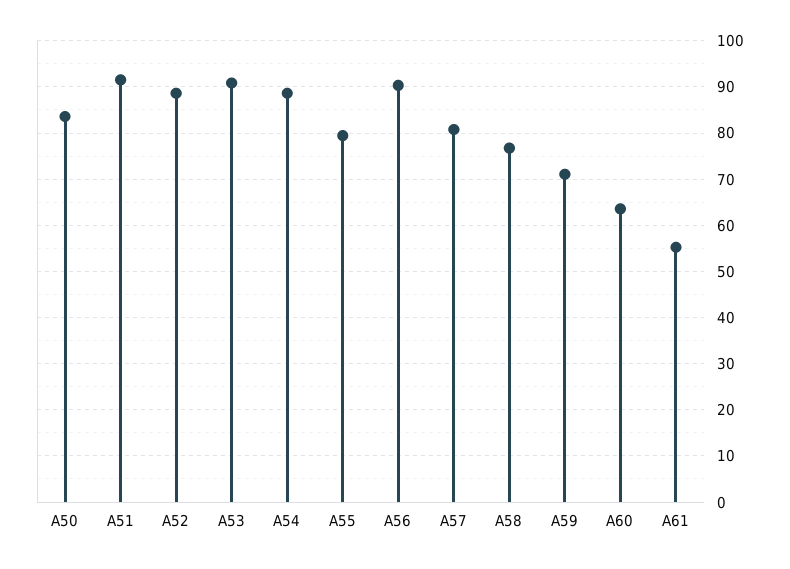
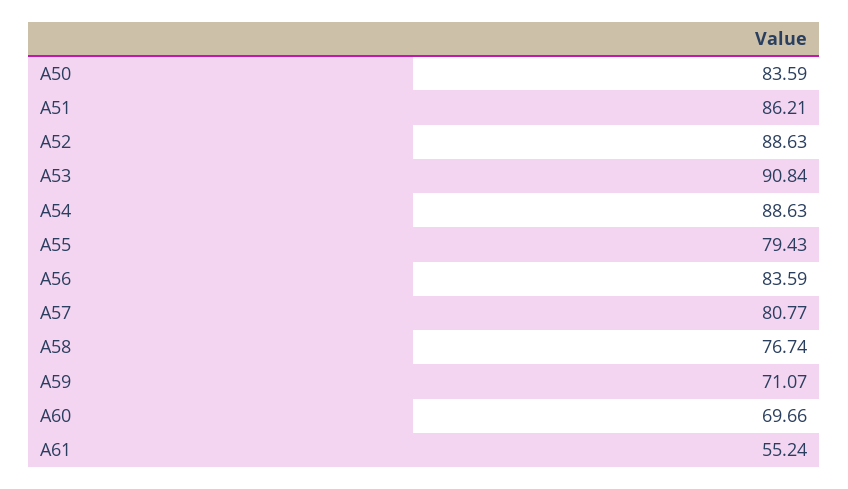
  {
    "A50": 83.59,
-   "A51": 92,
+   "A51": 86.21,
    "A52": 88.63,
    "A53": 90.84,
    "A54": 88.63,
    "A55": 79.43,
-   "A56": 90,
+   "A56": 83.59,
    "A57": 80.77,
    "A58": 76.74,
    "A59": 71.07,
-   "A60": 64,
+   "A60": 69.66,
    "A61": 55.24
  }

